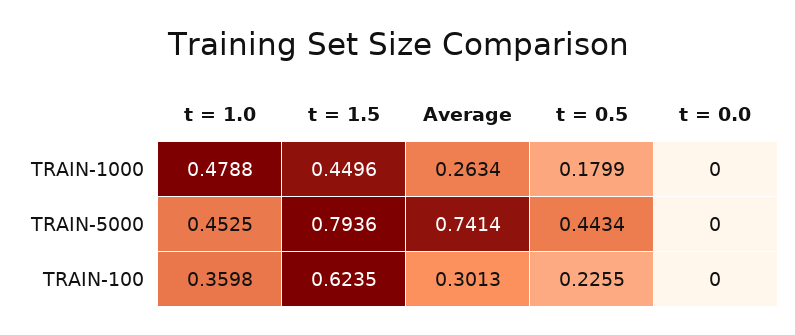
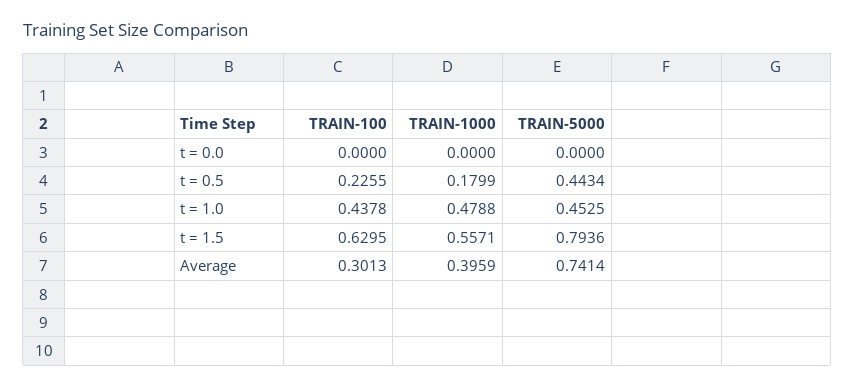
  {
    "t = 1.0": {
      "TRAIN-1000": 0.4788,
      "TRAIN-5000": 0.4525,
-     "TRAIN-100": 0.3598
+     "TRAIN-100": 0.4378
    },
    "t = 1.5": {
-     "TRAIN-1000": 0.4496,
+     "TRAIN-1000": 0.5571,
      "TRAIN-5000": 0.7936,
-     "TRAIN-100": 0.6235
+     "TRAIN-100": 0.6295
    },
    "Average": {
-     "TRAIN-1000": 0.2634,
+     "TRAIN-1000": 0.3959,
      "TRAIN-5000": 0.7414,
      "TRAIN-100": 0.3013
    },
    "t = 0.5": {
      "TRAIN-1000": 0.1799,
      "TRAIN-5000": 0.4434,
      "TRAIN-100": 0.2255
    },
    "t = 0.0": {
      "TRAIN-1000": 0,
      "TRAIN-5000": 0,
      "TRAIN-100": 0
    }
  }

